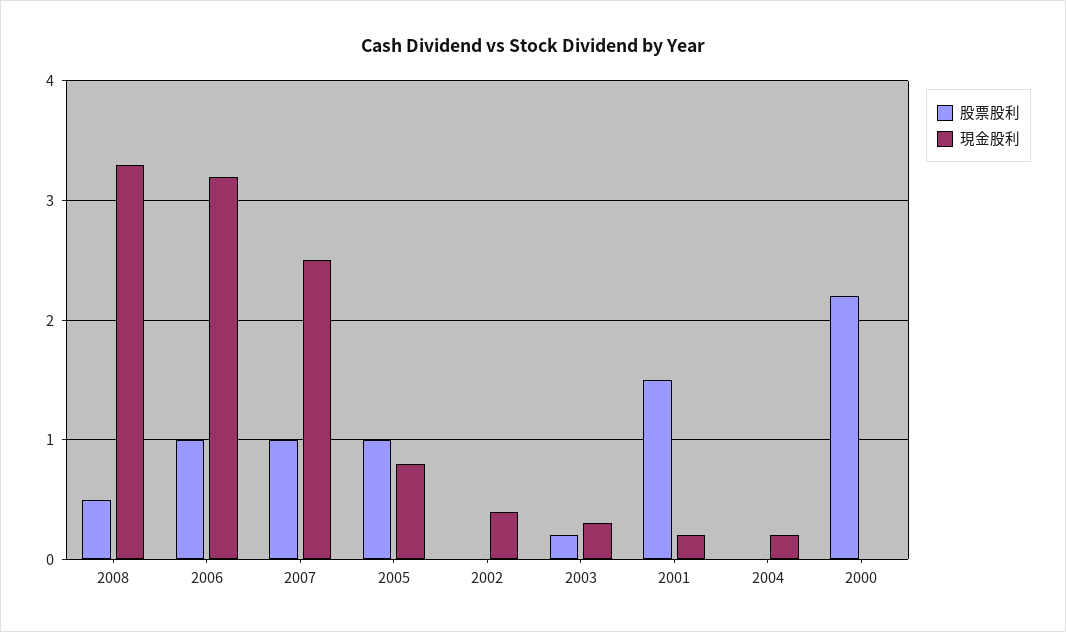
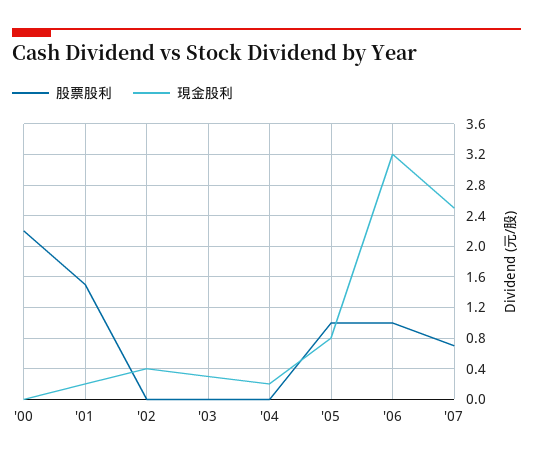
  {
    "股票股利": {
-     "2008": 0.5,
      "2006": 1,
-     "2007": 1,
+     "2007": 0.7,
      "2005": 1,
      "2002": 0,
-     "2003": 0.2,
+     "2003": 0,
      "2001": 1.5,
      "2004": 0,
      "2000": 2.2
    },
    "現金股利": {
-     "2008": 3.3,
      "2006": 3.2,
      "2007": 2.5,
      "2005": 0.8,
      "2002": 0.4,
      "2003": 0.3,
      "2001": 0.2,
      "2004": 0.2,
      "2000": 0
    }
  }

